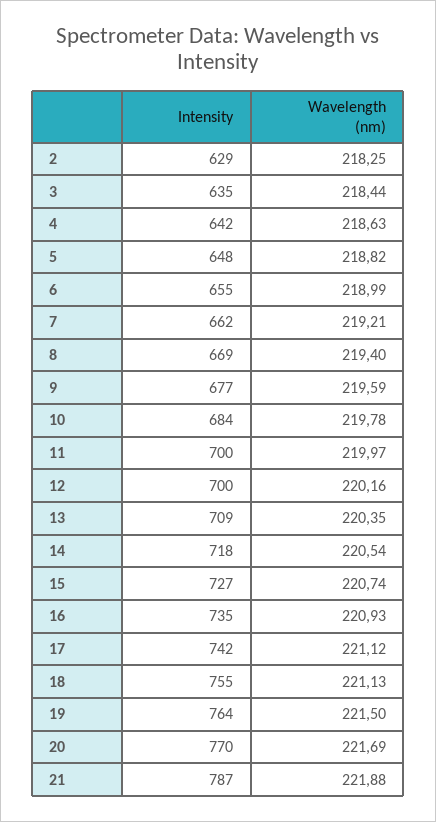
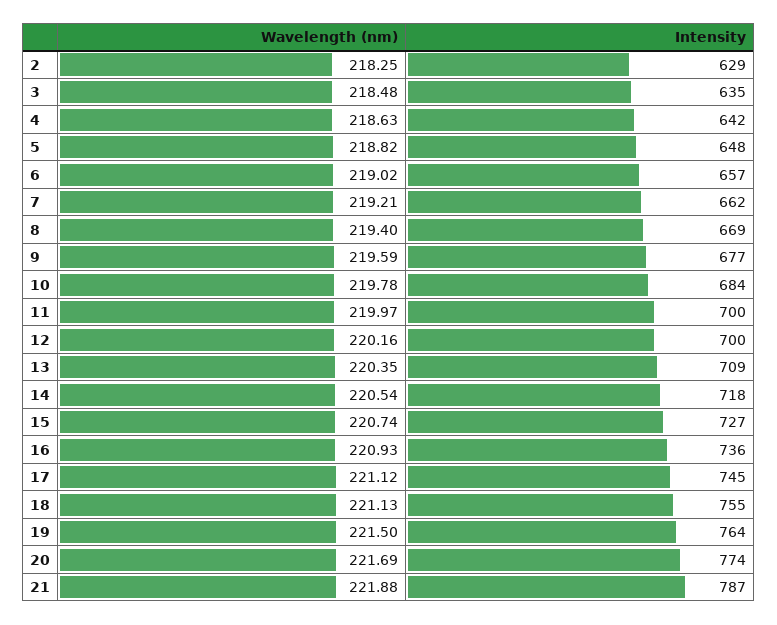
  {
    "Intensity": {
      "2": 629,
      "3": 635,
      "4": 642,
      "5": 648,
-     "6": 655,
+     "6": 657,
      "7": 662,
      "8": 669,
      "9": 677,
      "10": 684,
      "11": 700,
      "12": 700,
      "13": 709,
      "14": 718,
      "15": 727,
-     "16": 735,
+     "16": 736,
-     "17": 742,
+     "17": 745,
      "18": 755,
      "19": 764,
-     "20": 770,
+     "20": 774,
      "21": 787
    },
    "Wavelength (nm)": {
      "2": 218.25,
-     "3": 218.44,
+     "3": 218.48,
      "4": 218.63,
      "5": 218.82,
-     "6": 218.99,
+     "6": 219.02,
      "7": 219.21,
      "8": 219.4,
      "9": 219.59,
      "10": 219.78,
      "11": 219.97,
      "12": 220.16,
      "13": 220.35,
      "14": 220.54,
      "15": 220.74,
      "16": 220.93,
      "17": 221.12,
      "18": 221.13,
      "19": 221.5,
      "20": 221.69,
      "21": 221.88
    }
  }

